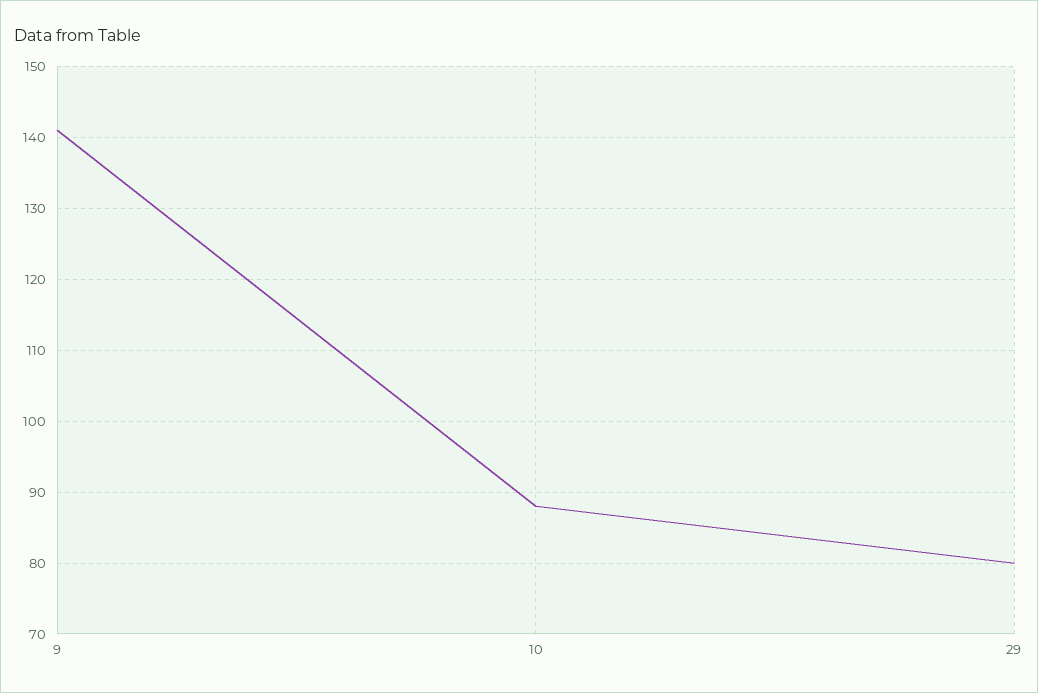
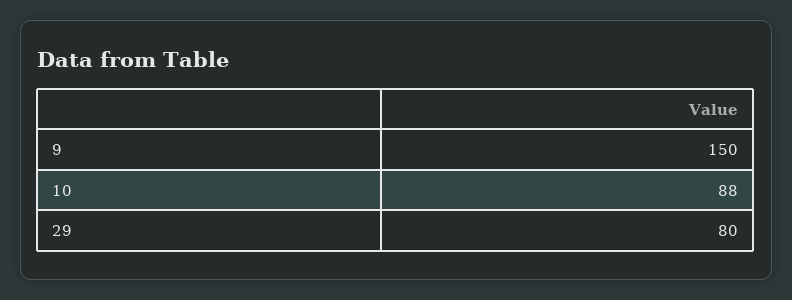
  {
-   "9": 141,
+   "9": 150,
    "10": 88,
    "29": 80
  }

